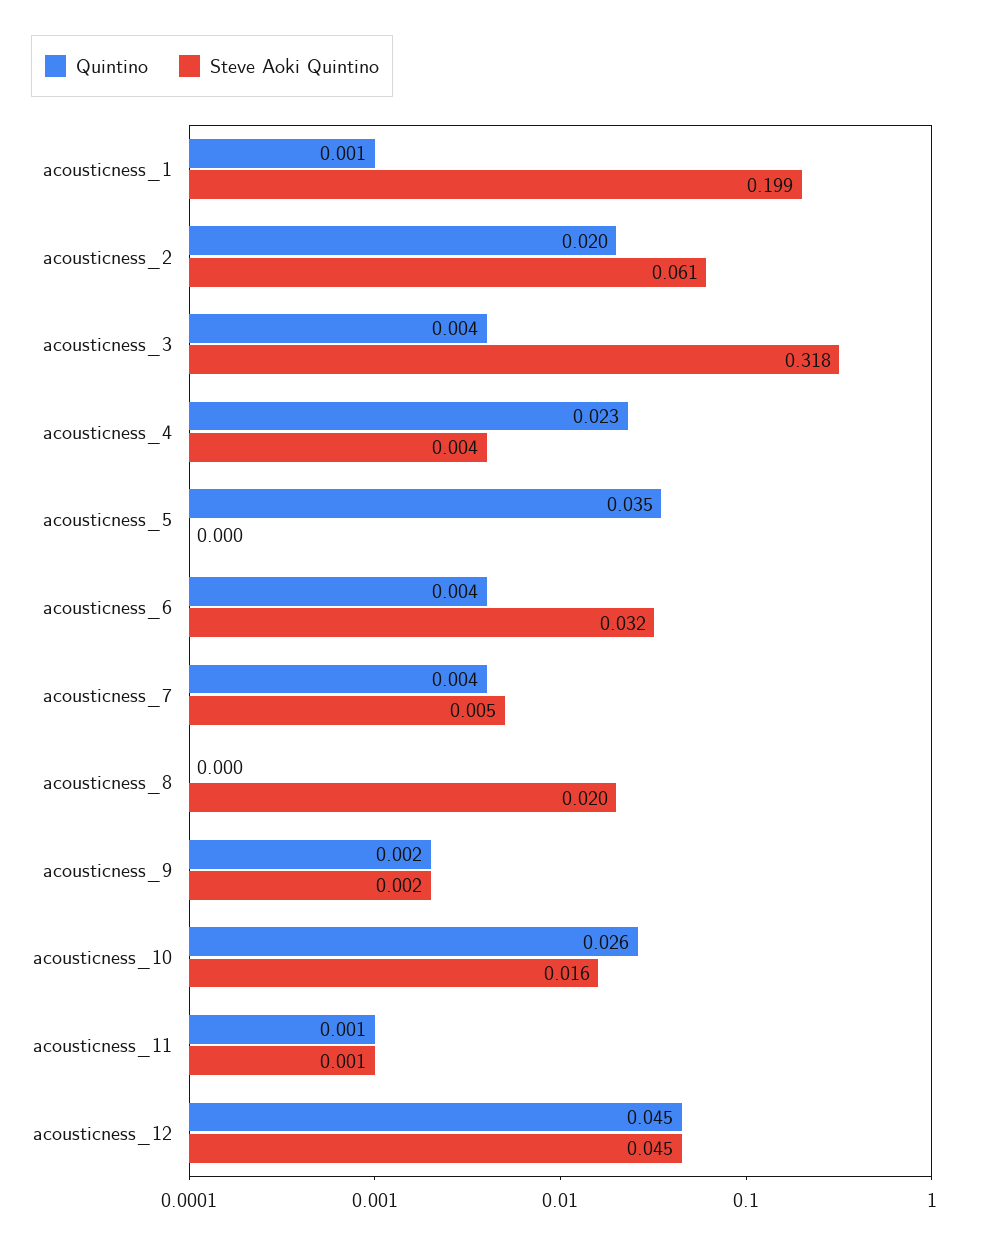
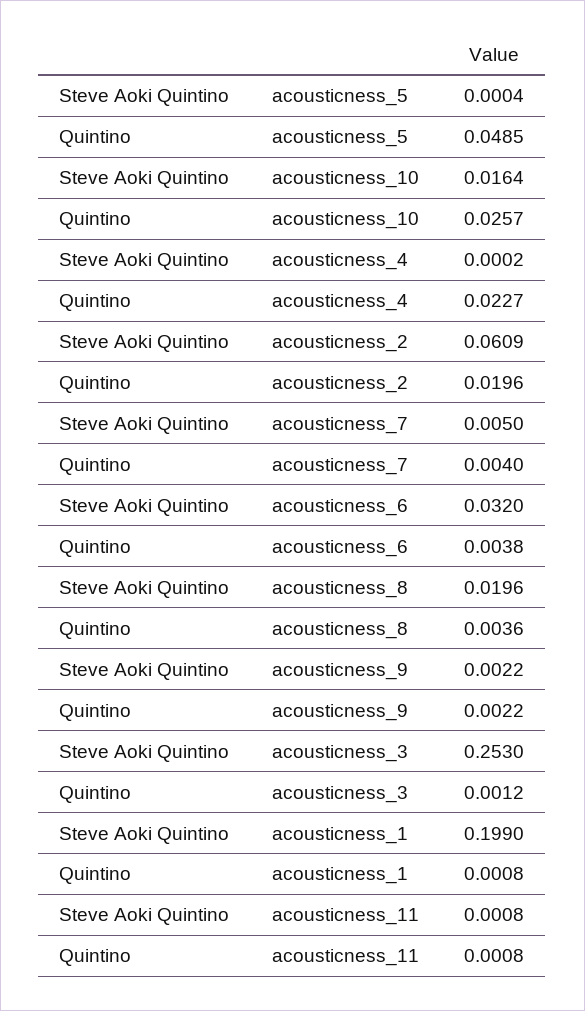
  {
    "Quintino": {
      "acousticness_1": 0.0008,
      "acousticness_2": 0.0196,
-     "acousticness_3": 0.004,
+     "acousticness_3": 0.0012,
      "acousticness_4": 0.0227,
-     "acousticness_5": 0.035,
+     "acousticness_5": 0.0485,
      "acousticness_6": 0.0038,
      "acousticness_7": 0.004,
-     "acousticness_8": 0,
+     "acousticness_8": 0.0036,
      "acousticness_9": 0.0022,
      "acousticness_10": 0.0257,
-     "acousticness_11": 0.0008,
+     "acousticness_11": 0.0008
-     "acousticness_12": 0.045
    },
    "Steve Aoki Quintino": {
      "acousticness_1": 0.199,
      "acousticness_2": 0.0609,
-     "acousticness_3": 0.318,
+     "acousticness_3": 0.253,
-     "acousticness_4": 0.004,
+     "acousticness_4": 0.0002,
      "acousticness_5": 0.0004,
      "acousticness_6": 0.032,
      "acousticness_7": 0.005,
      "acousticness_8": 0.0196,
      "acousticness_9": 0.0022,
      "acousticness_10": 0.0164,
-     "acousticness_11": 0.0008,
+     "acousticness_11": 0.0008
-     "acousticness_12": 0.045
    }
  }

